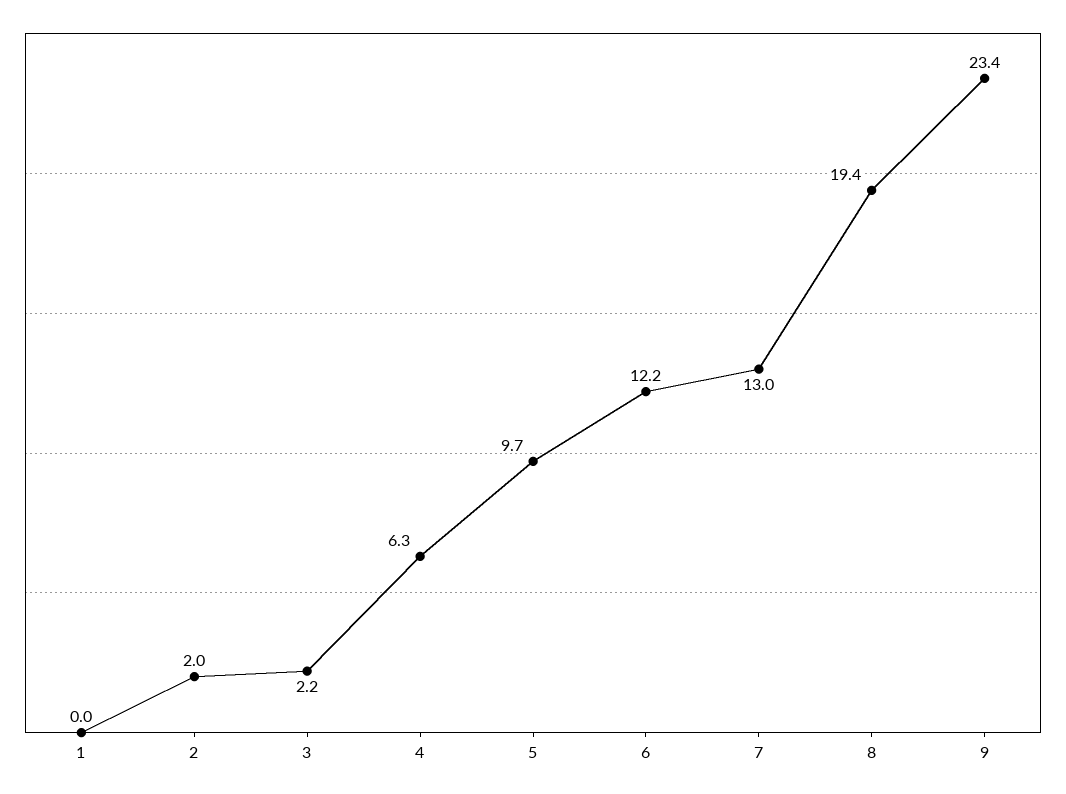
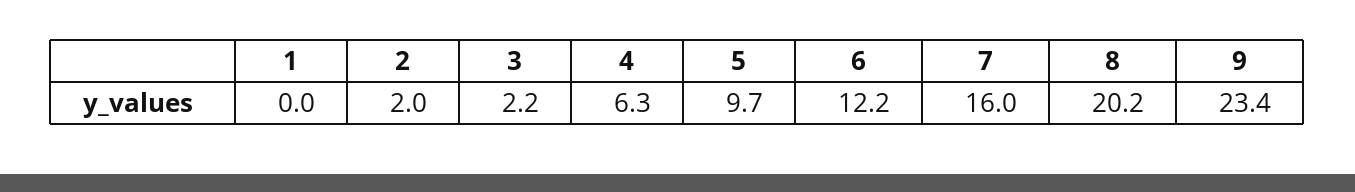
  {
    "1": 0,
    "2": 2,
    "3": 2.2,
    "4": 6.3,
    "5": 9.7,
    "6": 12.2,
-   "7": 13,
+   "7": 16,
-   "8": 19.4,
+   "8": 20.2,
    "9": 23.4
  }

